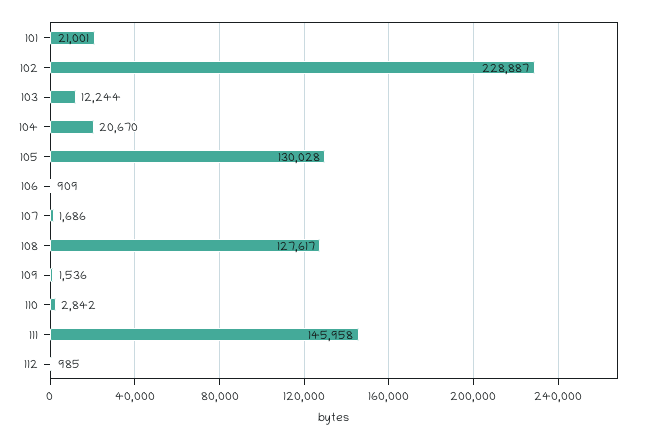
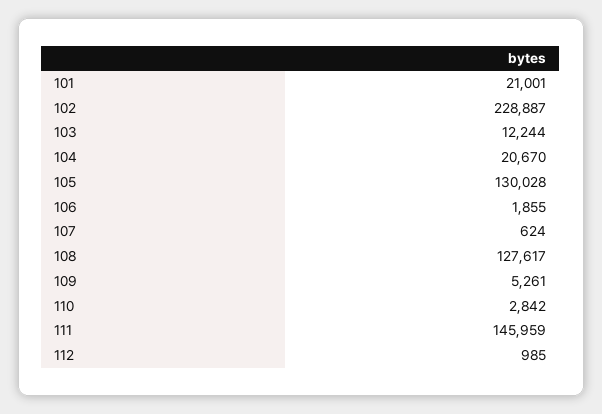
  {
    "101": 21001,
    "102": 228887,
    "103": 12244,
    "104": 20670,
    "105": 130028,
-   "106": 909,
+   "106": 1855,
-   "107": 1686,
+   "107": 624,
    "108": 127617,
-   "109": 1536,
+   "109": 5261,
    "110": 2842,
-   "111": 145958,
+   "111": 145959,
    "112": 985
  }

